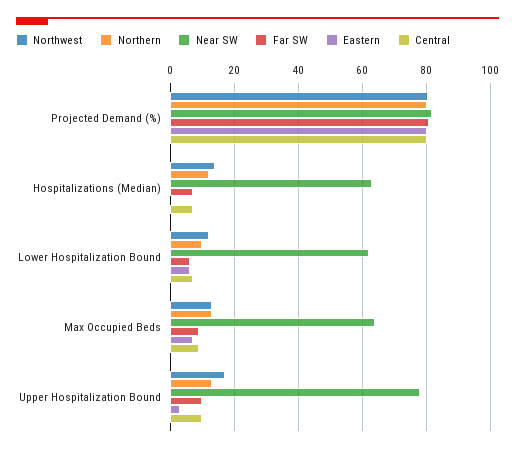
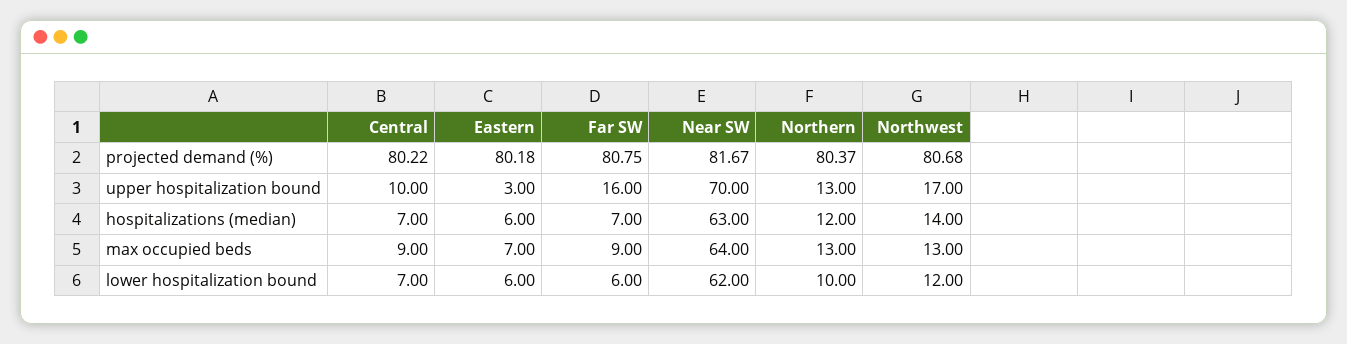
  {
    "Northwest": {
      "Projected Demand (%)": 80.68,
      "Hospitalizations (Median)": 14,
      "Lower Hospitalization Bound": 12,
      "Max Occupied Beds": 13,
      "Upper Hospitalization Bound": 17
    },
    "Northern": {
      "Projected Demand (%)": 80.37,
      "Hospitalizations (Median)": 12,
      "Lower Hospitalization Bound": 10,
      "Max Occupied Beds": 13,
      "Upper Hospitalization Bound": 13
    },
    "Near SW": {
      "Projected Demand (%)": 81.67,
      "Hospitalizations (Median)": 63,
      "Lower Hospitalization Bound": 62,
      "Max Occupied Beds": 64,
-     "Upper Hospitalization Bound": 78
+     "Upper Hospitalization Bound": 70
    },
    "Far SW": {
      "Projected Demand (%)": 80.75,
      "Hospitalizations (Median)": 7,
      "Lower Hospitalization Bound": 6,
      "Max Occupied Beds": 9,
-     "Upper Hospitalization Bound": 10
+     "Upper Hospitalization Bound": 16
    },
    "Eastern": {
      "Projected Demand (%)": 80.18,
-     "Hospitalizations (Median)": 0,
+     "Hospitalizations (Median)": 6,
      "Lower Hospitalization Bound": 6,
      "Max Occupied Beds": 7,
      "Upper Hospitalization Bound": 3
    },
    "Central": {
      "Projected Demand (%)": 80.22,
      "Hospitalizations (Median)": 7,
      "Lower Hospitalization Bound": 7,
      "Max Occupied Beds": 9,
      "Upper Hospitalization Bound": 10
    }
  }

